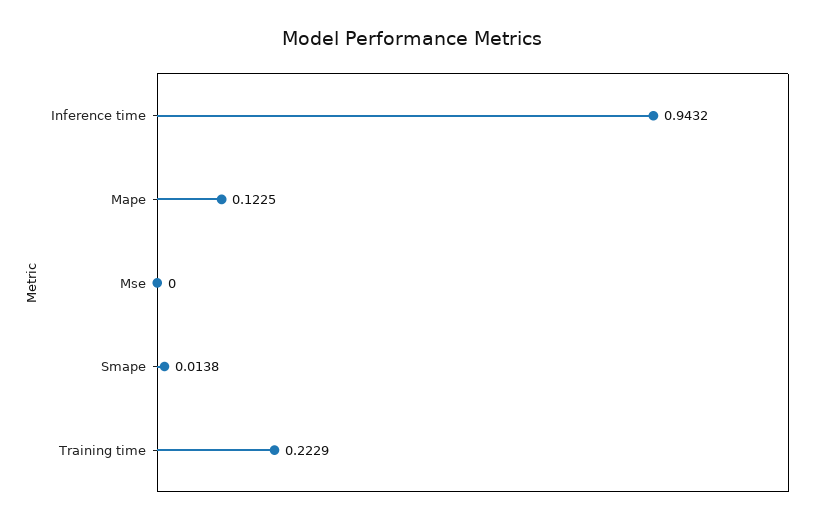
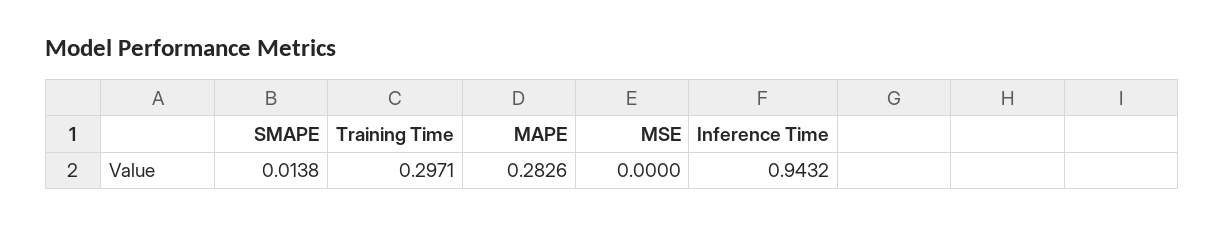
  {
    "Inference time": 0.9432,
-   "Mape": 0.1225,
+   "Mape": 0.2826,
    "Mse": 0,
    "Smape": 0.0138,
-   "Training time": 0.2229
+   "Training time": 0.2971
  }

